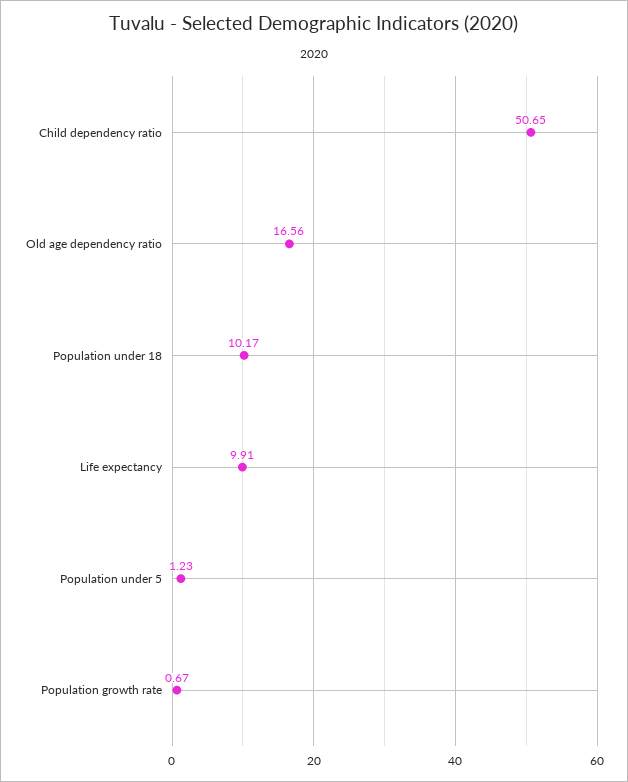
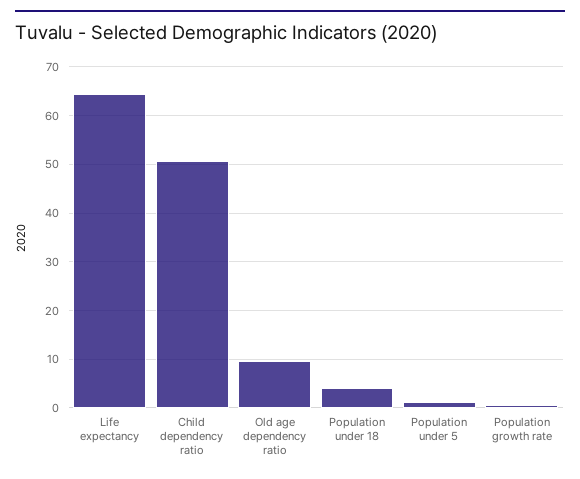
  {
    "Child dependency ratio": 50.65,
-   "Old age dependency ratio": 16.56,
+   "Old age dependency ratio": 10,
-   "Population under 18": 10.17,
+   "Population under 18": 4,
-   "Life expectancy": 9.91,
+   "Life expectancy": 64,
    "Population under 5": 1.23,
    "Population growth rate": 0.67
  }

